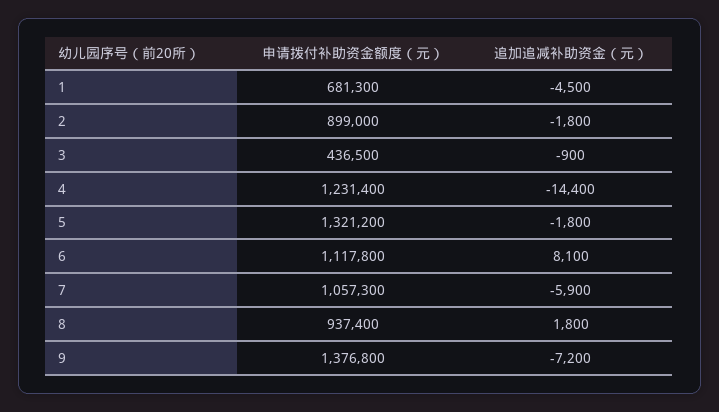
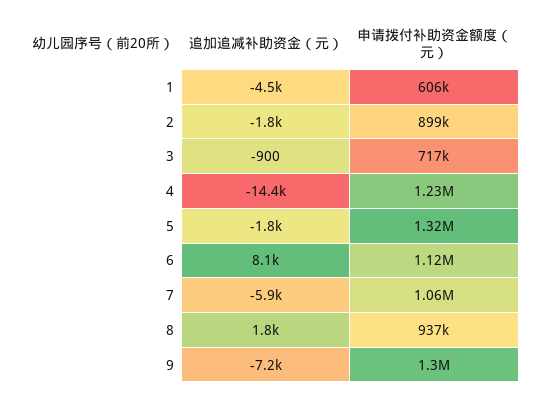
  {
    "申请拨付补助资金额度（元）": {
-     "1": 681300,
+     "1": 606000,
      "2": 899000,
-     "3": 436500,
+     "3": 717000,
      "4": 1231400,
      "5": 1321200,
      "6": 1117800,
      "7": 1057300,
      "8": 937400,
-     "9": 1376800
+     "9": 1300000
    },
    "追加追减补助资金（元）": {
      "1": -4500,
      "2": -1800,
      "3": -900,
      "4": -14400,
      "5": -1800,
      "6": 8100,
      "7": -5900,
      "8": 1800,
      "9": -7200
    }
  }

